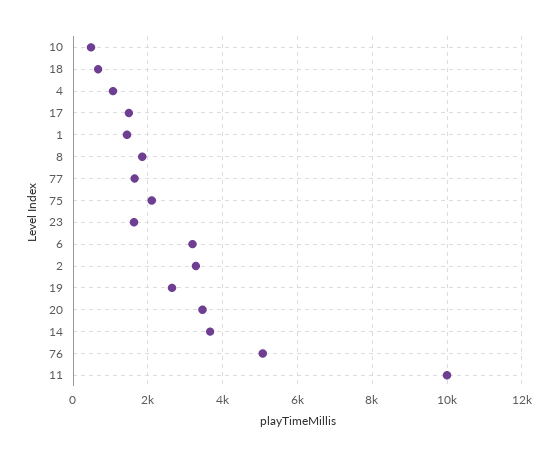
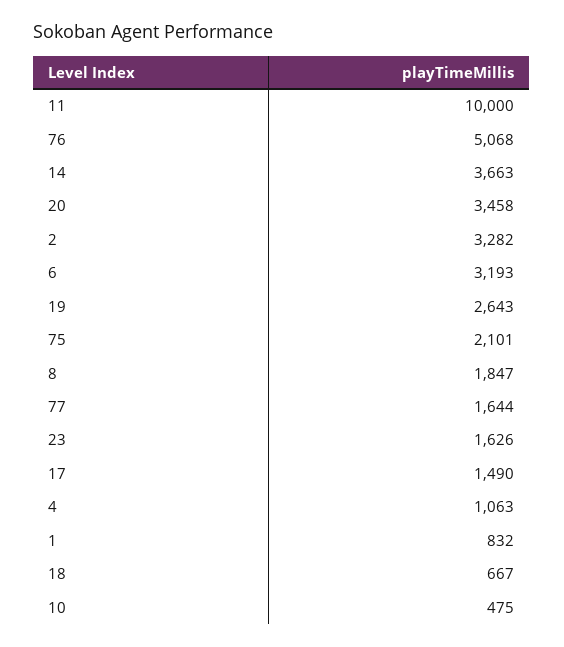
  {
    "10": 475,
    "18": 667,
    "4": 1063,
    "17": 1490,
-   "1": 1400,
+   "1": 832,
    "8": 1847,
    "77": 1644,
    "75": 2101,
    "23": 1626,
    "6": 3193,
    "2": 3282,
    "19": 2643,
    "20": 3458,
    "14": 3663,
    "76": 5068,
    "11": 10000
  }

